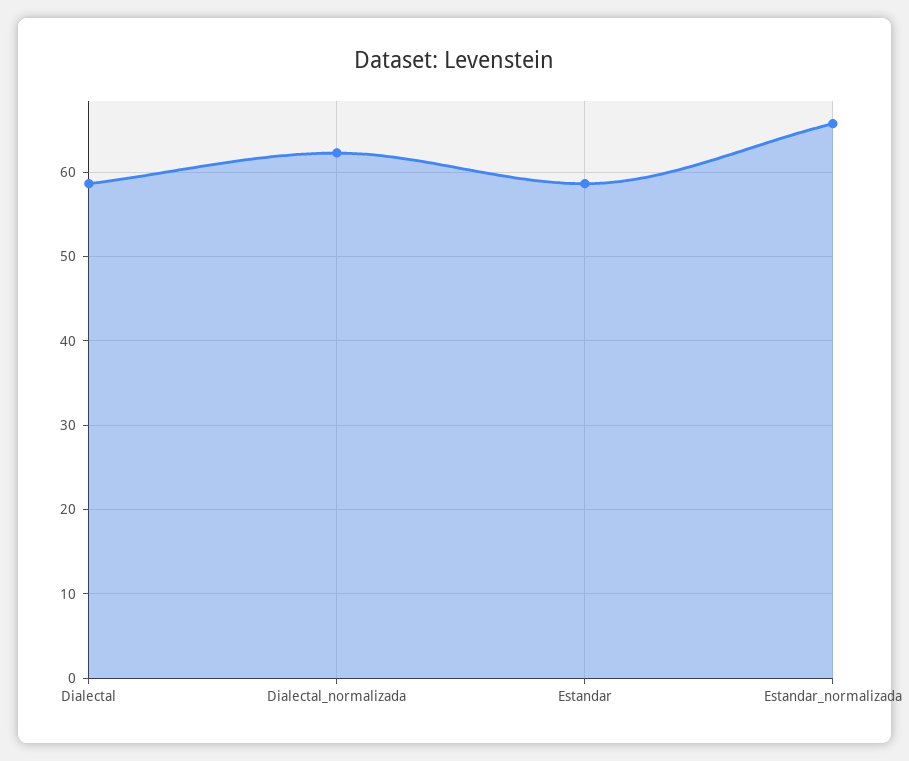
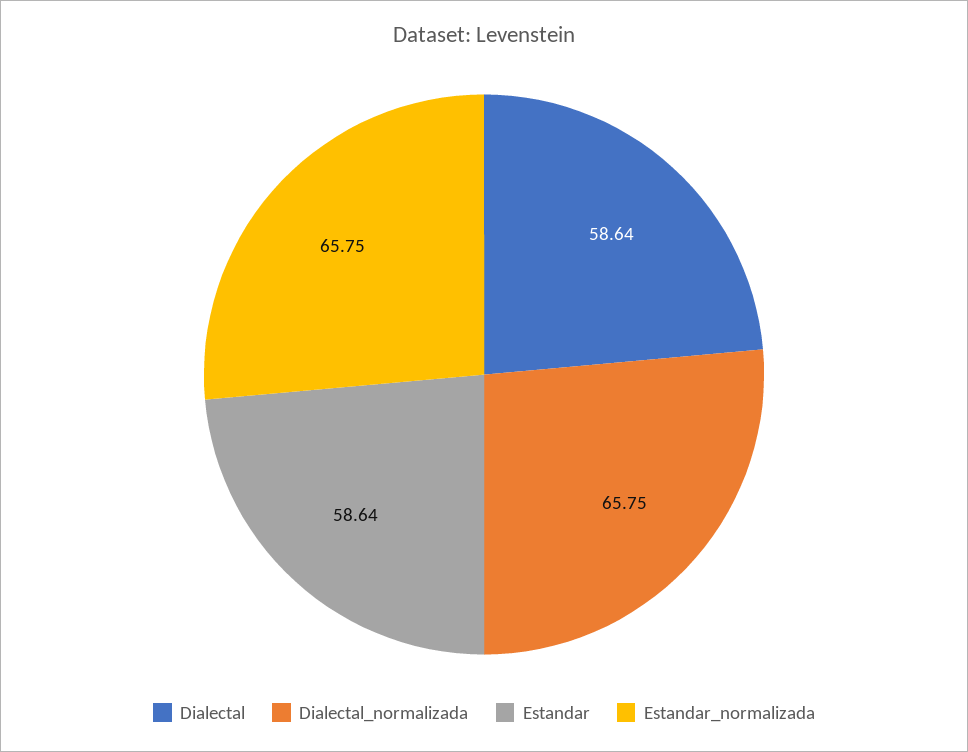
  {
    "Dialectal": 58.64,
-   "Dialectal_normalizada": 62,
+   "Dialectal_normalizada": 65.75,
    "Estandar": 58.64,
    "Estandar_normalizada": 65.75
  }

